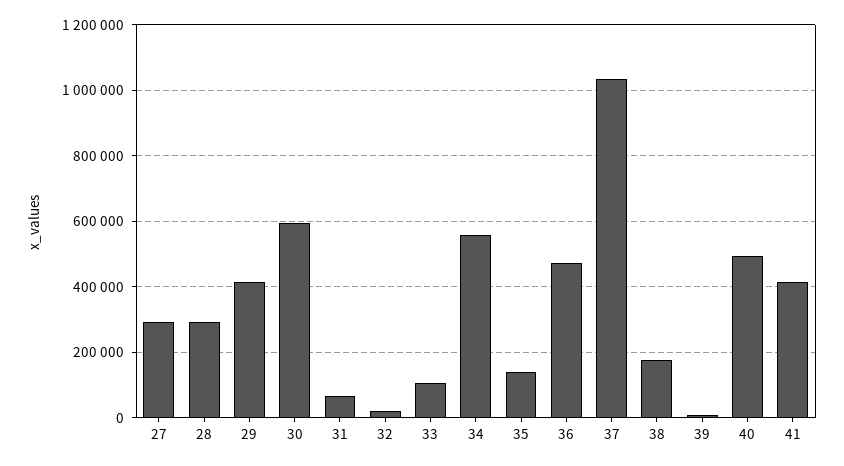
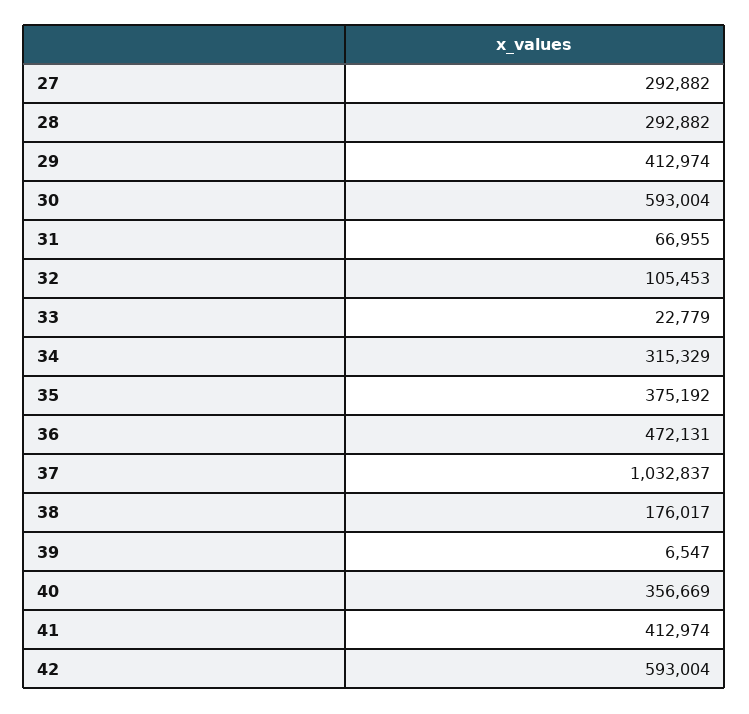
  {
    "27": 292882,
    "28": 292882,
    "29": 412974,
    "30": 593004,
    "31": 66955,
-   "32": 20000,
+   "32": 105453,
-   "33": 100000,
+   "33": 22779,
-   "34": 560000,
+   "34": 315329,
-   "35": 140000,
+   "35": 375192,
    "36": 472131,
    "37": 1032837,
    "38": 176017,
    "39": 6547,
-   "40": 500000,
+   "40": 356669,
-   "41": 412974
+   "41": 412974,
+   "42": 593004
  }

